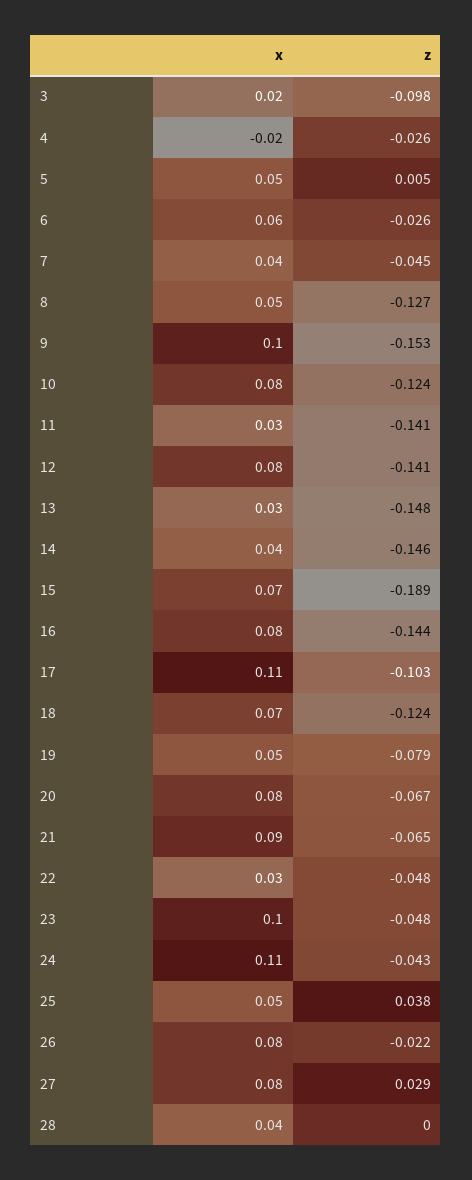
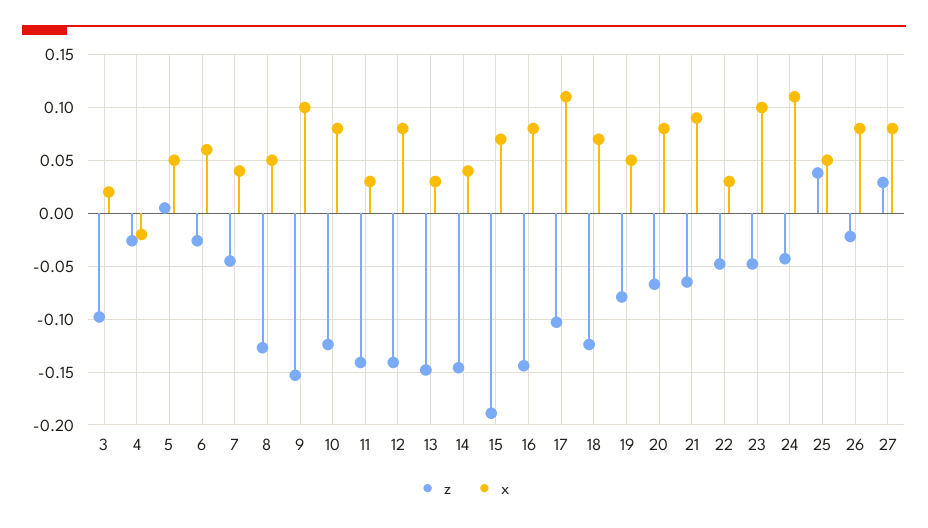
  {
    "x": {
      "3": 0.02,
      "4": -0.02,
      "5": 0.05,
      "6": 0.06,
      "7": 0.04,
      "8": 0.05,
      "9": 0.1,
      "10": 0.08,
      "11": 0.03,
      "12": 0.08,
      "13": 0.03,
      "14": 0.04,
      "15": 0.07,
      "16": 0.08,
      "17": 0.11,
      "18": 0.07,
      "19": 0.05,
      "20": 0.08,
      "21": 0.09,
      "22": 0.03,
      "23": 0.1,
      "24": 0.11,
      "25": 0.05,
      "26": 0.08,
-     "27": 0.08,
+     "27": 0.08
-     "28": 0.04
    },
    "z": {
      "3": -0.098,
      "4": -0.026,
      "5": 0.005,
      "6": -0.026,
      "7": -0.045,
      "8": -0.127,
      "9": -0.153,
      "10": -0.124,
      "11": -0.141,
      "12": -0.141,
      "13": -0.148,
      "14": -0.146,
      "15": -0.189,
      "16": -0.144,
      "17": -0.103,
      "18": -0.124,
      "19": -0.079,
      "20": -0.067,
      "21": -0.065,
      "22": -0.048,
      "23": -0.048,
      "24": -0.043,
      "25": 0.038,
      "26": -0.022,
-     "27": 0.029,
+     "27": 0.029
-     "28": 0
    }
  }

